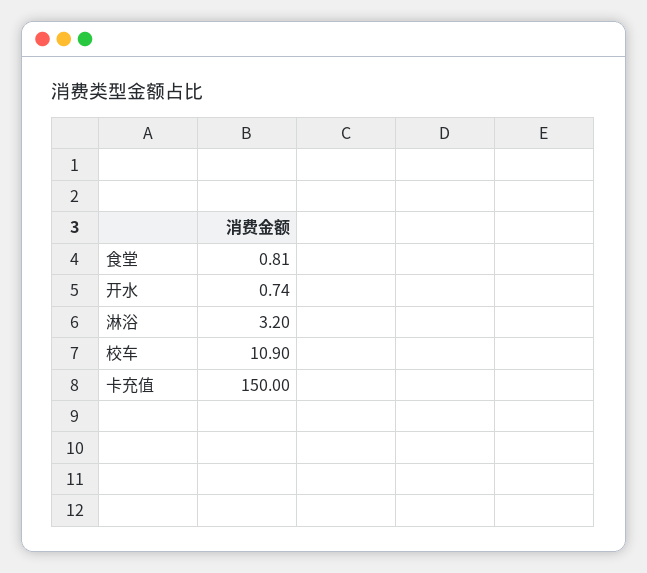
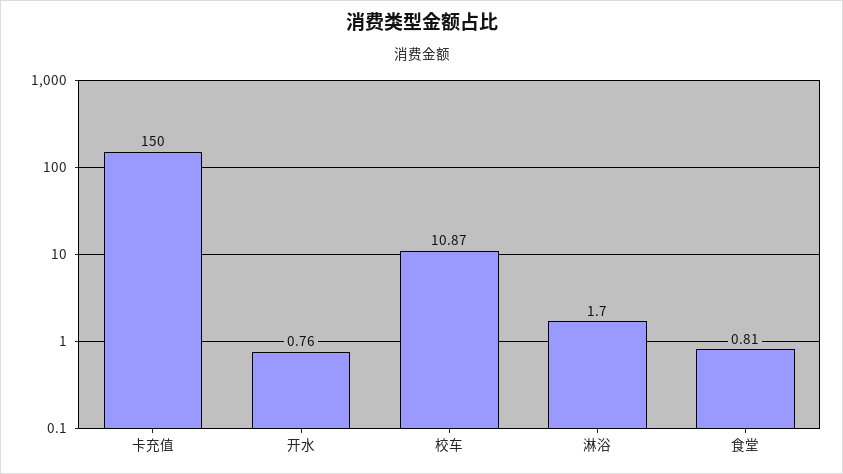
  {
    "食堂": 0.81,
-   "开水": 0.74,
+   "开水": 0.76,
-   "淋浴": 3.2,
+   "淋浴": 1.7,
-   "校车": 10.9,
+   "校车": 10.87,
    "卡充值": 150
  }

